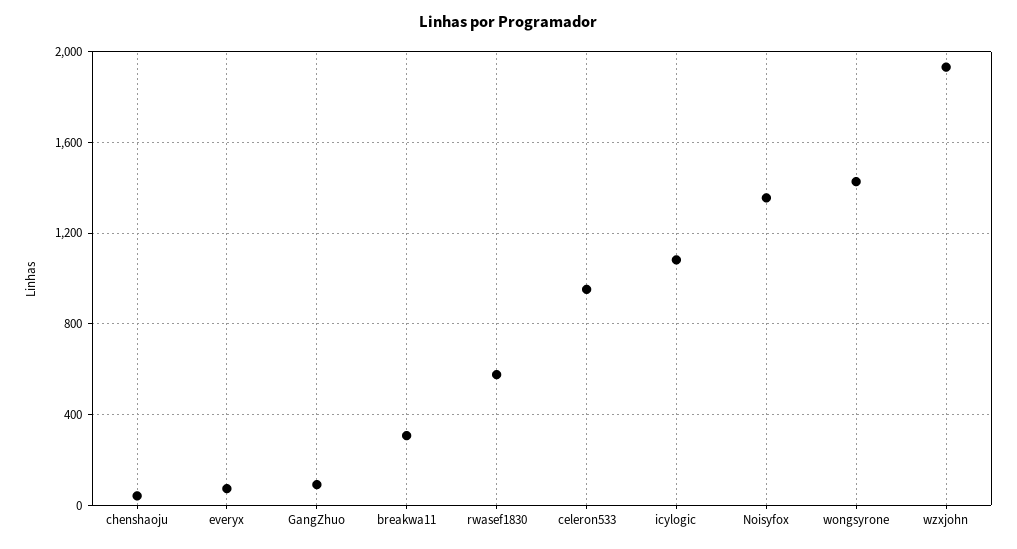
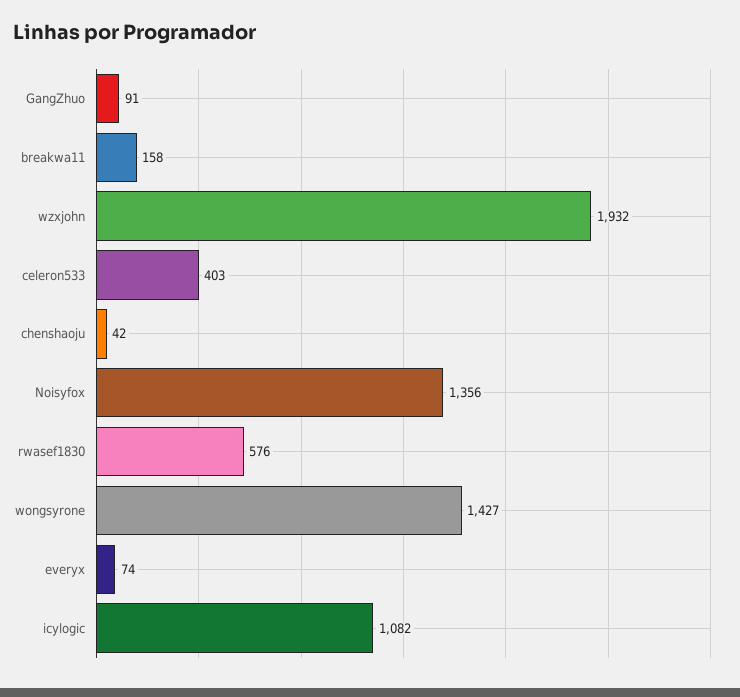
  {
    "chenshaoju": 42,
    "everyx": 74,
    "GangZhuo": 91,
-   "breakwa11": 300,
+   "breakwa11": 158,
    "rwasef1830": 576,
-   "celeron533": 950,
+   "celeron533": 403,
    "icylogic": 1082,
    "Noisyfox": 1356,
    "wongsyrone": 1427,
    "wzxjohn": 1932
  }

